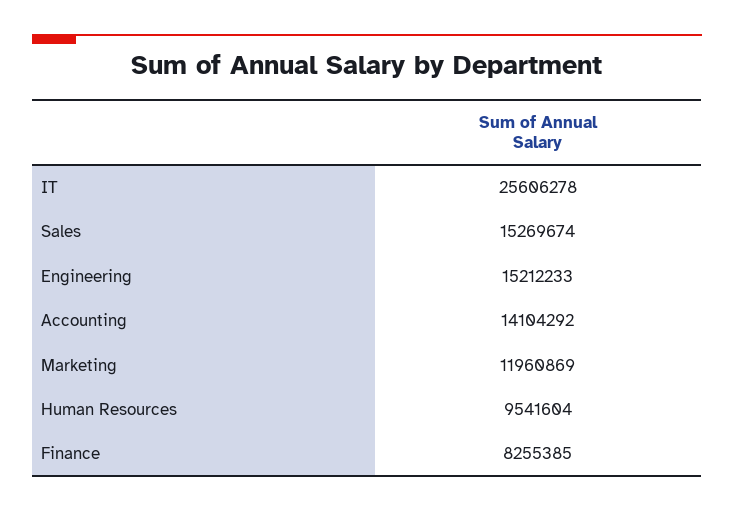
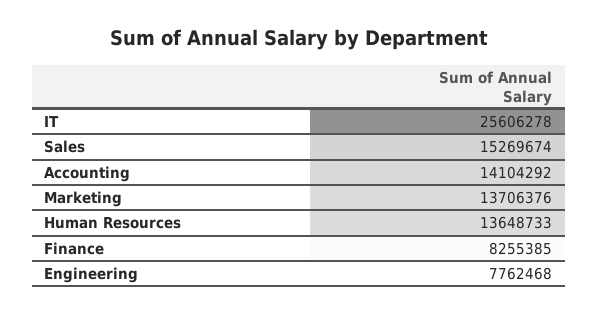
  {
    "IT": 25606278,
    "Sales": 15269674,
-   "Engineering": 15212233,
+   "Engineering": 7762468,
    "Accounting": 14104292,
-   "Marketing": 11960869,
+   "Marketing": 13706376,
-   "Human Resources": 9541604,
+   "Human Resources": 13648733,
    "Finance": 8255385
  }

